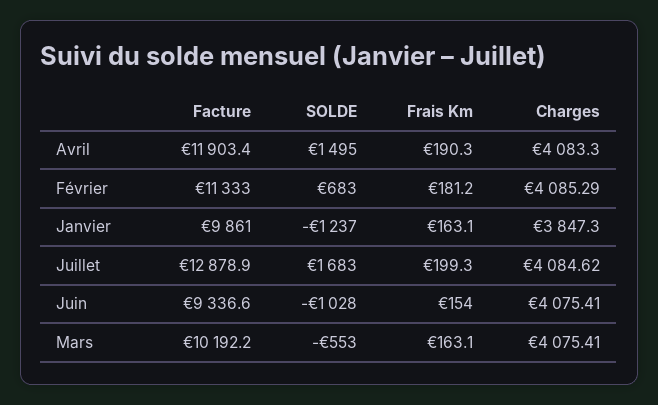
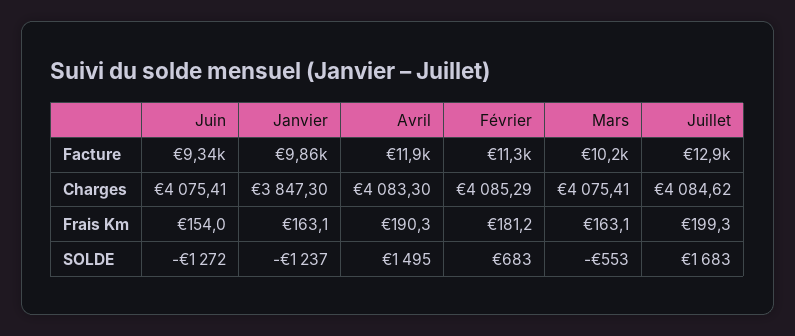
  {
    "Facture": {
      "Avril": 11903.4,
      "Février": 11333,
      "Janvier": 9861,
      "Juillet": 12878.9,
      "Juin": 9336.6,
      "Mars": 10192.2
    },
    "SOLDE": {
      "Avril": 1495,
      "Février": 683,
      "Janvier": -1237,
      "Juillet": 1683,
-     "Juin": -1028,
+     "Juin": -1272,
      "Mars": -553
    },
    "Frais Km": {
      "Avril": 190.3,
      "Février": 181.2,
      "Janvier": 163.1,
      "Juillet": 199.3,
      "Juin": 154,
      "Mars": 163.1
    },
    "Charges": {
      "Avril": 4083.3,
      "Février": 4085.29,
      "Janvier": 3847.3,
      "Juillet": 4084.62,
      "Juin": 4075.41,
      "Mars": 4075.41
    }
  }

